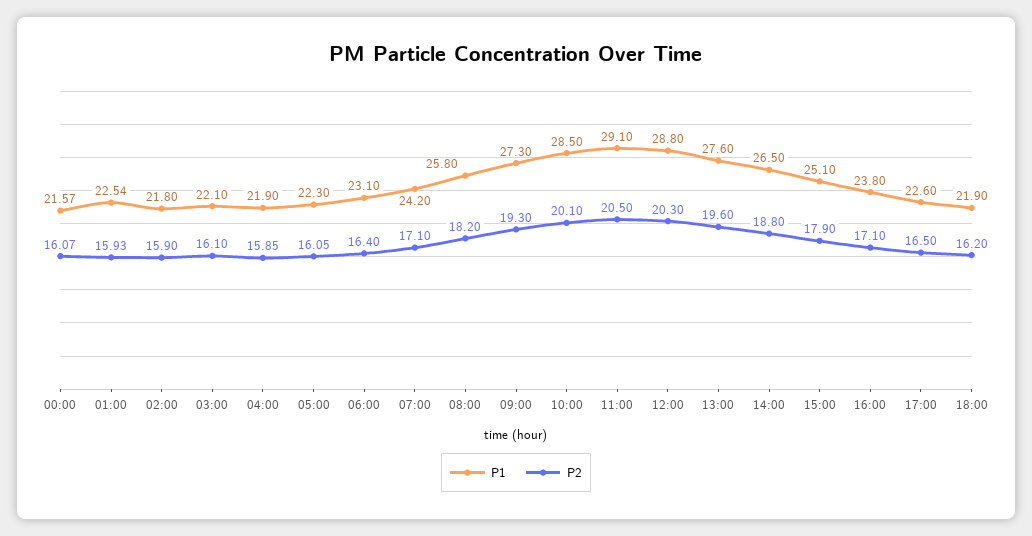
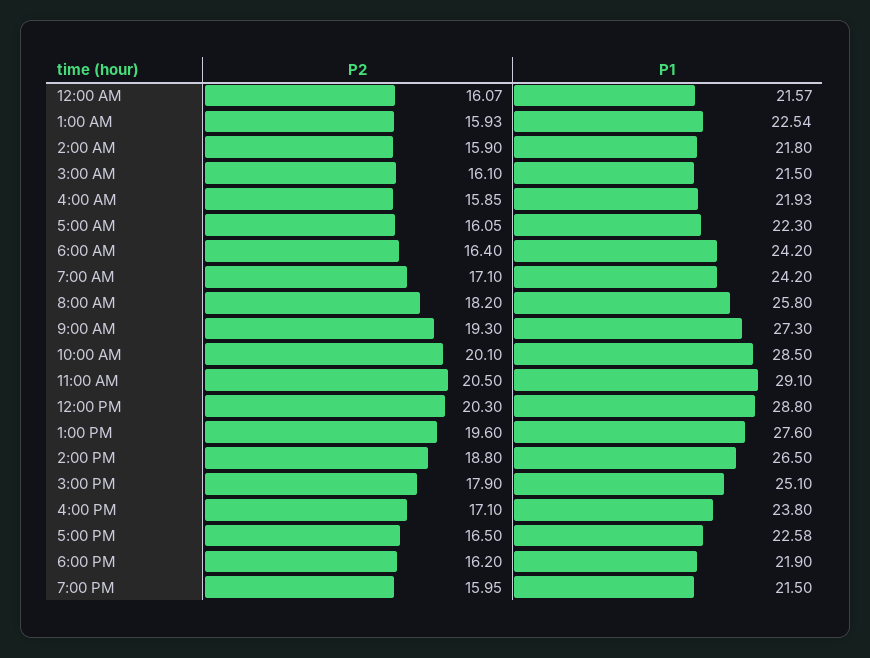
  {
    "P1": {
      "00:00": 21.57,
      "01:00": 22.54,
      "02:00": 21.8,
-     "03:00": 22.1,
+     "03:00": 21.5,
-     "04:00": 21.9,
+     "04:00": 21.93,
      "05:00": 22.3,
-     "06:00": 23.1,
+     "06:00": 24.2,
      "07:00": 24.2,
      "08:00": 25.8,
      "09:00": 27.3,
      "10:00": 28.5,
      "11:00": 29.1,
      "12:00": 28.8,
      "13:00": 27.6,
      "14:00": 26.5,
      "15:00": 25.1,
      "16:00": 23.8,
-     "17:00": 22.6,
+     "17:00": 22.58,
-     "18:00": 21.9
+     "18:00": 21.9,
+     "7:00 PM": 21.5
    },
    "P2": {
      "00:00": 16.07,
      "01:00": 15.93,
      "02:00": 15.9,
      "03:00": 16.1,
      "04:00": 15.85,
      "05:00": 16.05,
      "06:00": 16.4,
      "07:00": 17.1,
      "08:00": 18.2,
      "09:00": 19.3,
      "10:00": 20.1,
      "11:00": 20.5,
      "12:00": 20.3,
      "13:00": 19.6,
      "14:00": 18.8,
      "15:00": 17.9,
      "16:00": 17.1,
      "17:00": 16.5,
-     "18:00": 16.2
+     "18:00": 16.2,
+     "7:00 PM": 15.95
    }
  }

